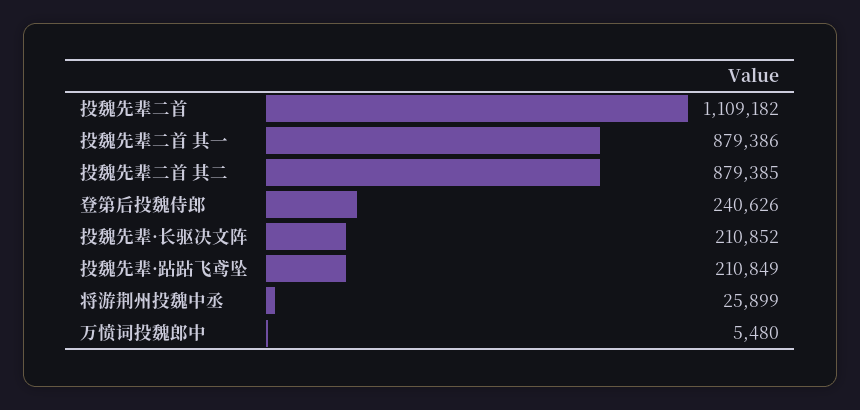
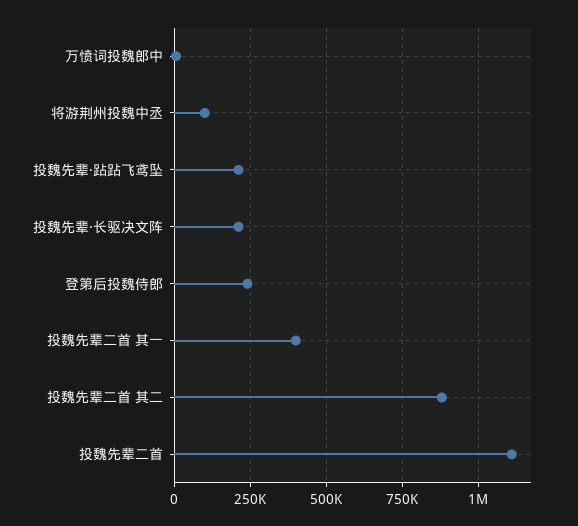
  {
    "投魏先辈二首": 1109182,
-   "投魏先辈二首 其一": 879386,
+   "投魏先辈二首 其一": 400000,
    "投魏先辈二首 其二": 879385,
    "登第后投魏侍郎": 240626,
    "投魏先辈·长驱决文阵": 210852,
    "投魏先辈·跕跕飞鸢坠": 210849,
-   "将游荆州投魏中丞": 25899,
+   "将游荆州投魏中丞": 100000,
    "万愤词投魏郎中": 5480
  }

